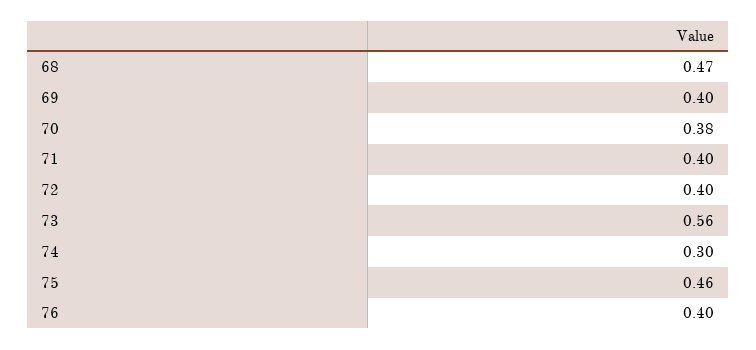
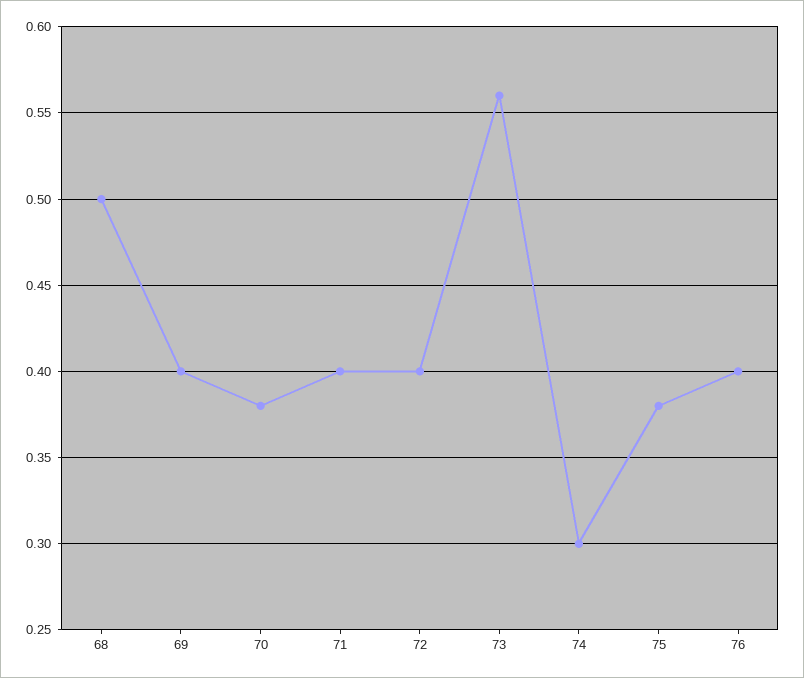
  {
-   "68": 0.47,
+   "68": 0.5,
    "69": 0.4,
    "70": 0.38,
    "71": 0.4,
    "72": 0.4,
    "73": 0.56,
    "74": 0.3,
-   "75": 0.46,
+   "75": 0.38,
    "76": 0.4
  }

